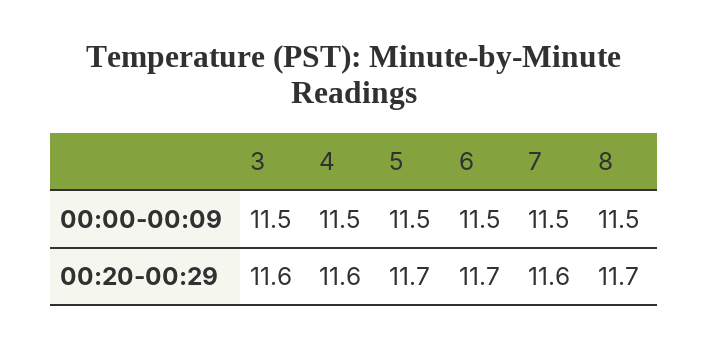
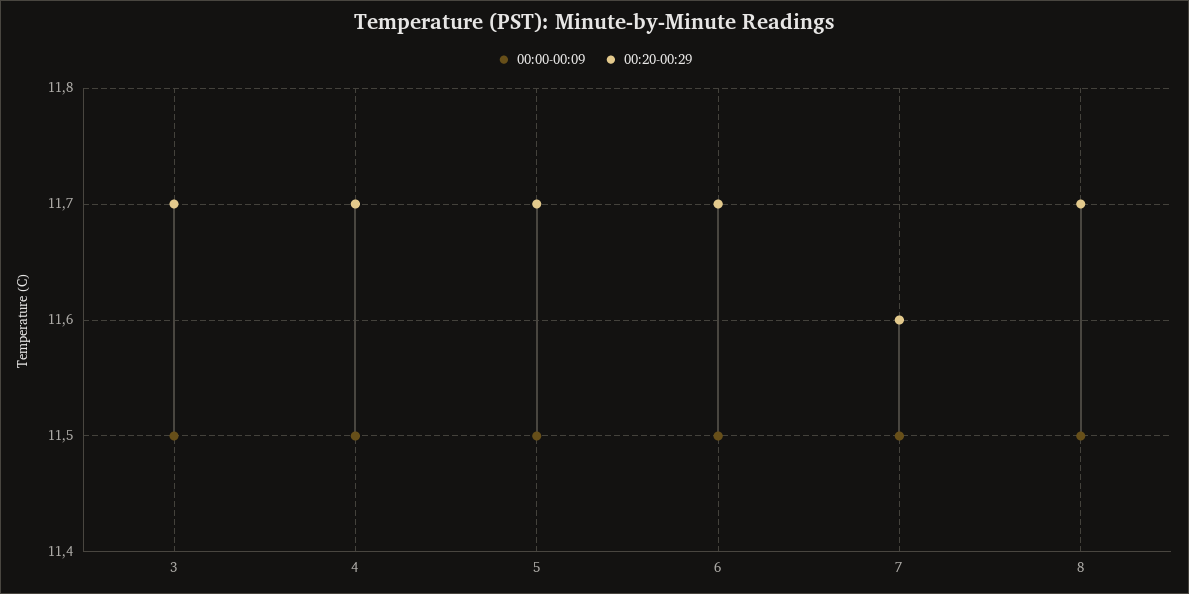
  {
    "00:00-00:09": {
      "3": 11.5,
      "4": 11.5,
      "5": 11.5,
      "6": 11.5,
      "7": 11.5,
      "8": 11.5
    },
    "00:20-00:29": {
-     "3": 11.6,
+     "3": 11.7,
-     "4": 11.6,
+     "4": 11.7,
      "5": 11.7,
      "6": 11.7,
      "7": 11.6,
      "8": 11.7
    }
  }

